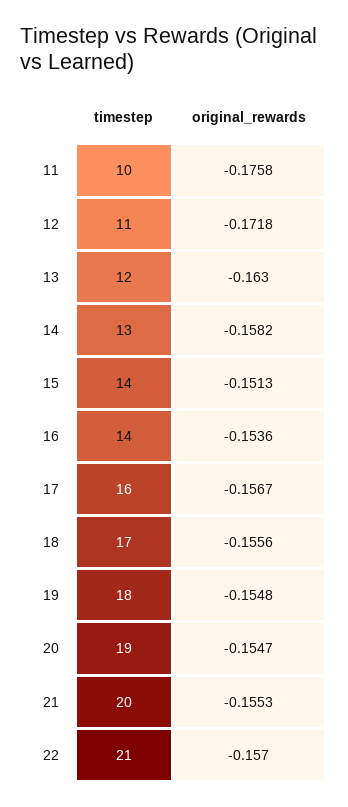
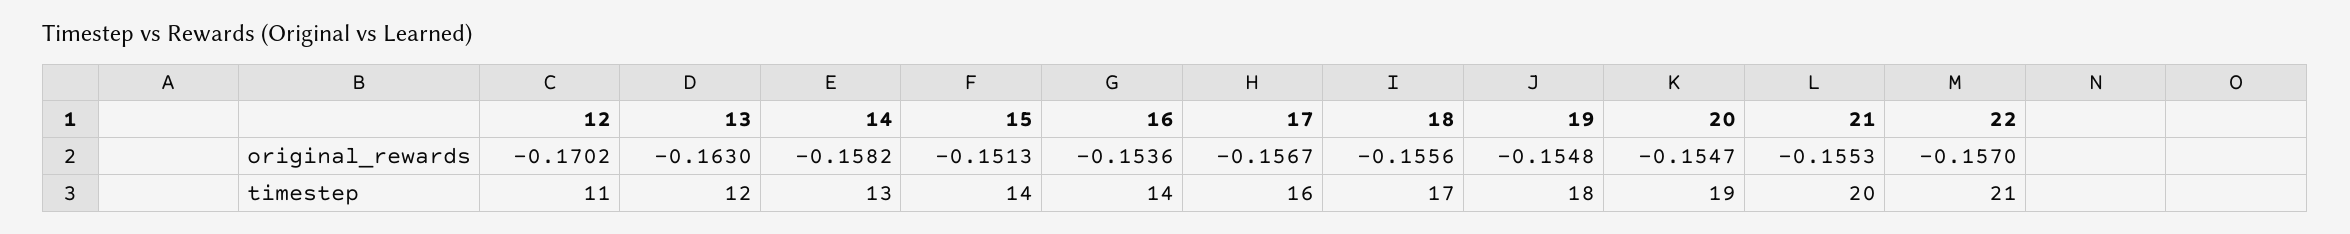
  {
    "timestep": {
-     "11": 10,
      "12": 11,
      "13": 12,
      "14": 13,
      "15": 14,
      "16": 14,
      "17": 16,
      "18": 17,
      "19": 18,
      "20": 19,
      "21": 20,
      "22": 21
    },
    "original_rewards": {
-     "11": -0.1758,
-     "12": -0.1718,
+     "12": -0.1702,
      "13": -0.163,
      "14": -0.1582,
      "15": -0.1513,
      "16": -0.1536,
      "17": -0.1567,
      "18": -0.1556,
      "19": -0.1548,
      "20": -0.1547,
      "21": -0.1553,
      "22": -0.157
    }
  }

